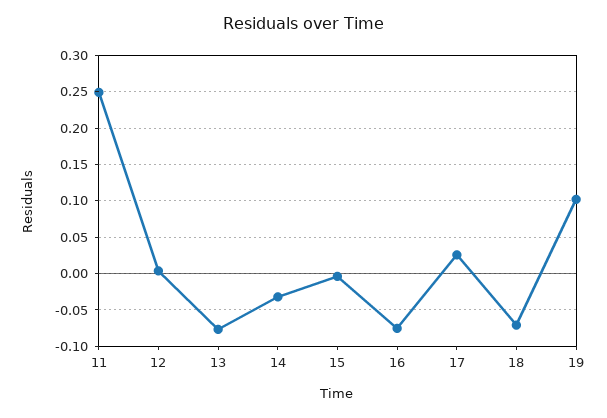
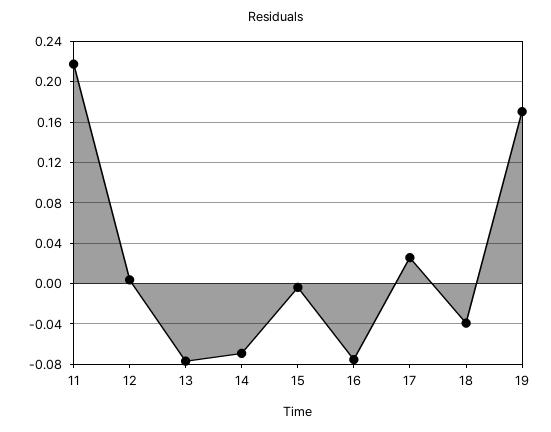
  {
-   "11": 0.25,
+   "11": 0.22,
    "12": 0,
    "13": -0.08,
-   "14": -0.03,
+   "14": -0.07,
    "15": 0,
    "16": -0.08,
    "17": 0.03,
-   "18": -0.07,
+   "18": -0.04,
-   "19": 0.1
+   "19": 0.17
  }

